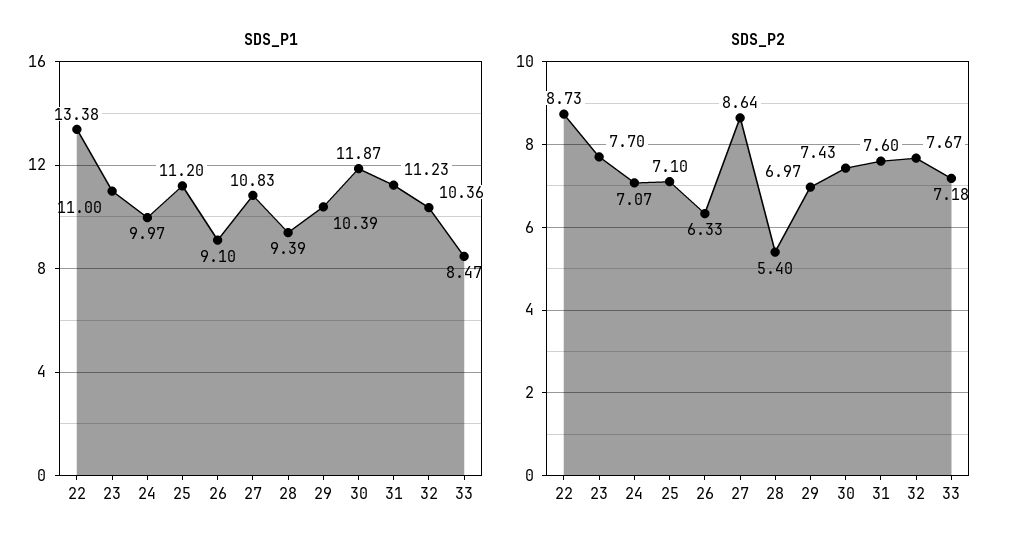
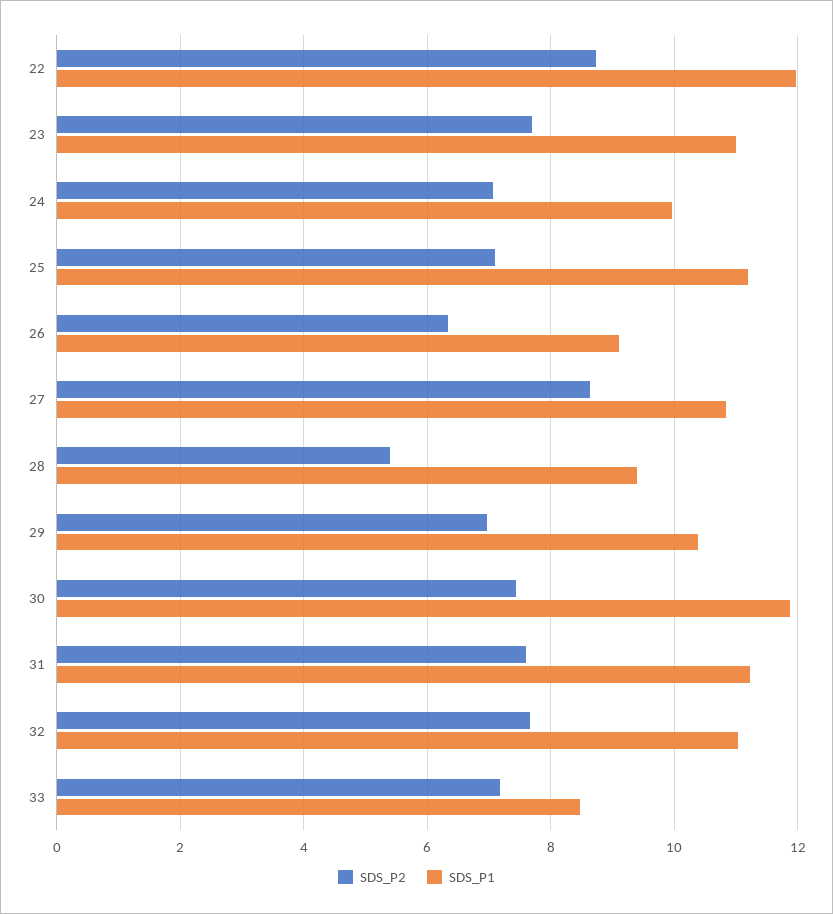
  {
    "SDS_P1": {
-     "22": 13.38,
+     "22": 12,
      "23": 11,
      "24": 9.97,
      "25": 11.2,
      "26": 9.1,
      "27": 10.83,
      "28": 9.39,
      "29": 10.39,
      "30": 11.87,
      "31": 11.23,
-     "32": 10.36,
+     "32": 11,
      "33": 8.47
    },
    "SDS_P2": {
      "22": 8.73,
      "23": 7.7,
      "24": 7.07,
      "25": 7.1,
      "26": 6.33,
      "27": 8.64,
      "28": 5.4,
      "29": 6.97,
      "30": 7.43,
      "31": 7.6,
      "32": 7.67,
      "33": 7.18
    }
  }

